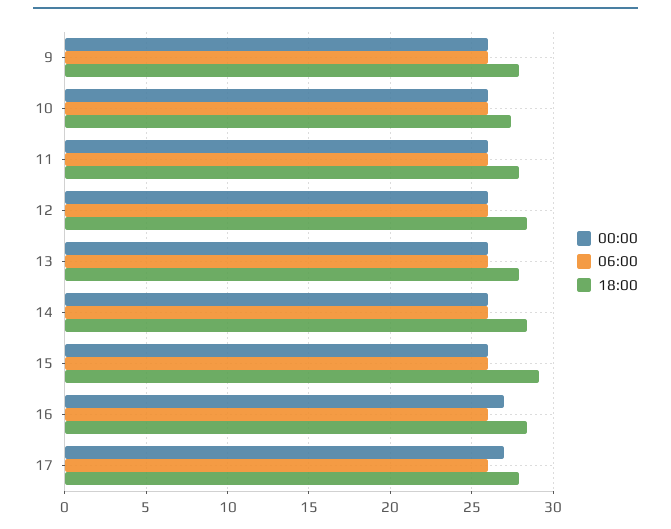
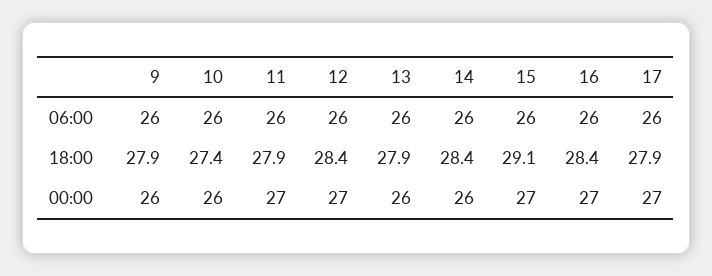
  {
    "00:00": {
      "9": 26,
      "10": 26,
-     "11": 26,
+     "11": 27,
-     "12": 26,
+     "12": 27,
      "13": 26,
      "14": 26,
-     "15": 26,
+     "15": 27,
      "16": 27,
      "17": 27
    },
    "06:00": {
      "9": 26,
      "10": 26,
      "11": 26,
      "12": 26,
      "13": 26,
      "14": 26,
      "15": 26,
      "16": 26,
      "17": 26
    },
    "18:00": {
      "9": 27.9,
      "10": 27.4,
      "11": 27.9,
      "12": 28.4,
      "13": 27.9,
      "14": 28.4,
      "15": 29.1,
      "16": 28.4,
      "17": 27.9
    }
  }

